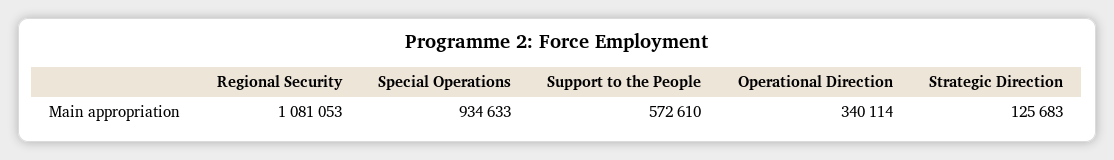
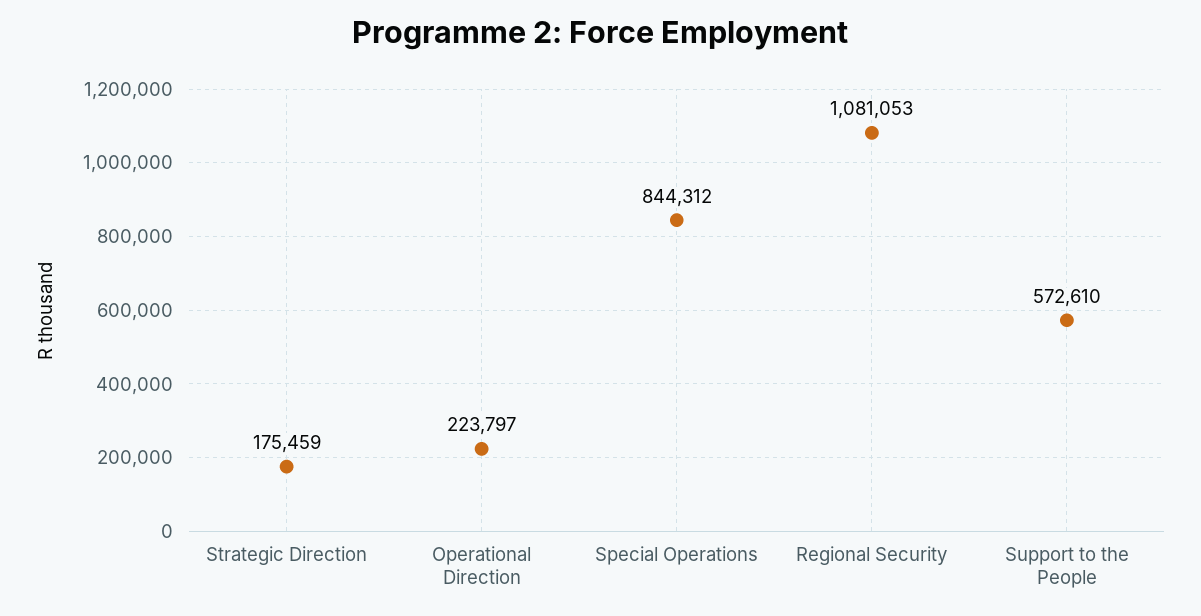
  {
    "Regional Security": 1081053,
-   "Special Operations": 934633,
+   "Special Operations": 844312,
    "Support to the People": 572610,
-   "Operational Direction": 340114,
+   "Operational Direction": 223797,
-   "Strategic Direction": 125683
+   "Strategic Direction": 175459
  }

